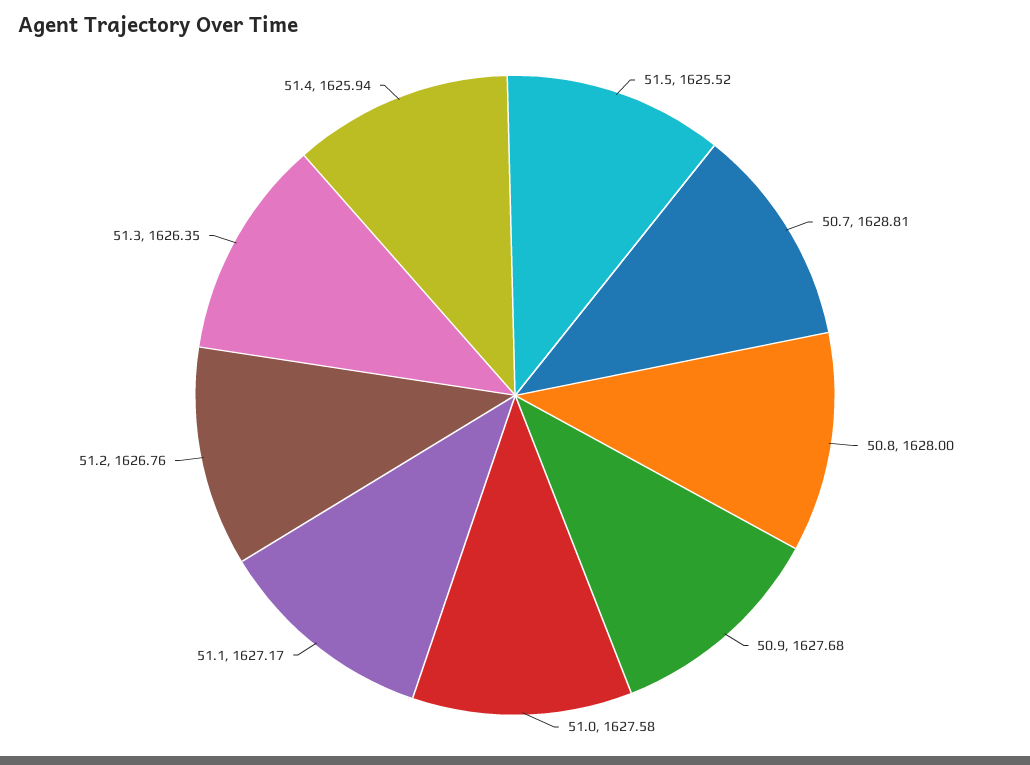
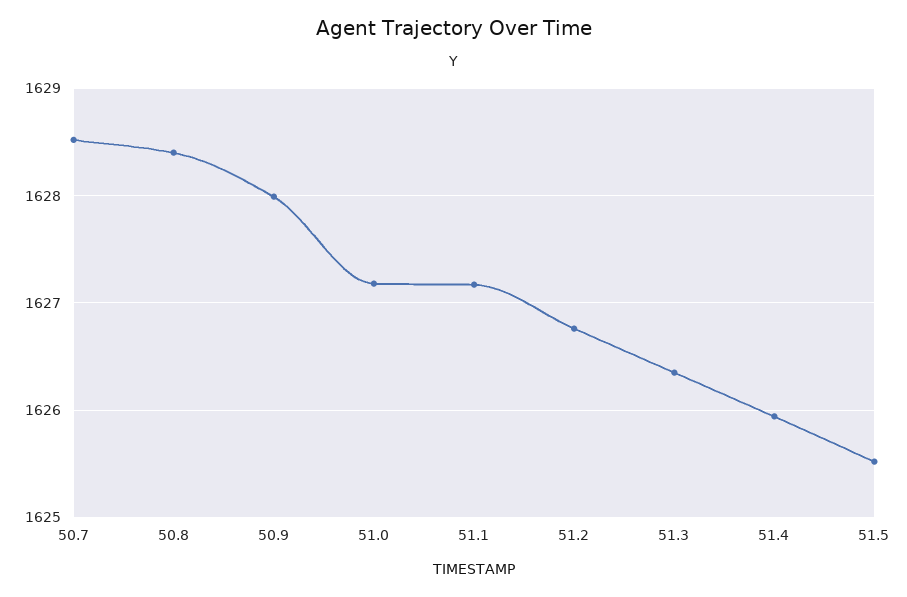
  {
    "51.5": 1625.52,
-   "50.7": 1628.81,
+   "50.7": 1628.5,
-   "50.8": 1628,
+   "50.8": 1628.4,
-   "50.9": 1627.68,
+   "50.9": 1628,
-   "51.0": 1627.58,
+   "51.0": 1627.2,
    "51.1": 1627.17,
    "51.2": 1626.76,
    "51.3": 1626.35,
    "51.4": 1625.94
  }

